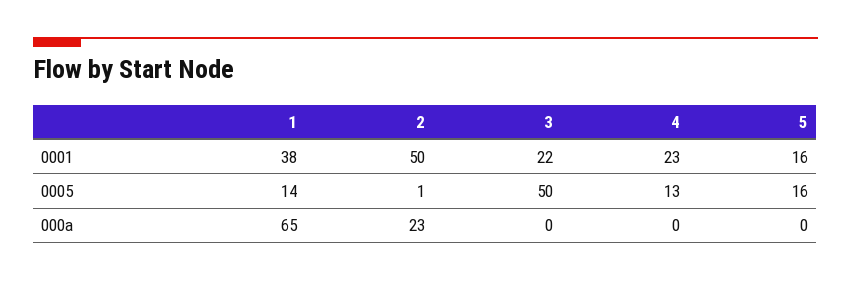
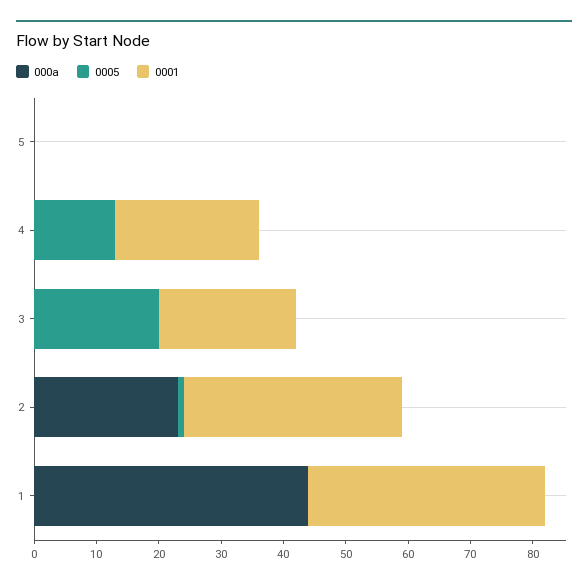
  {
    "0001": {
      "1": 38,
-     "2": 50,
+     "2": 35,
      "3": 22,
      "4": 23,
-     "5": 16
+     "5": 0
    },
    "0005": {
-     "1": 14,
+     "1": 0,
      "2": 1,
-     "3": 50,
+     "3": 20,
      "4": 13,
-     "5": 16
+     "5": 0
    },
    "000a": {
-     "1": 65,
+     "1": 45,
      "2": 23,
      "3": 0,
      "4": 0,
      "5": 0
    }
  }

